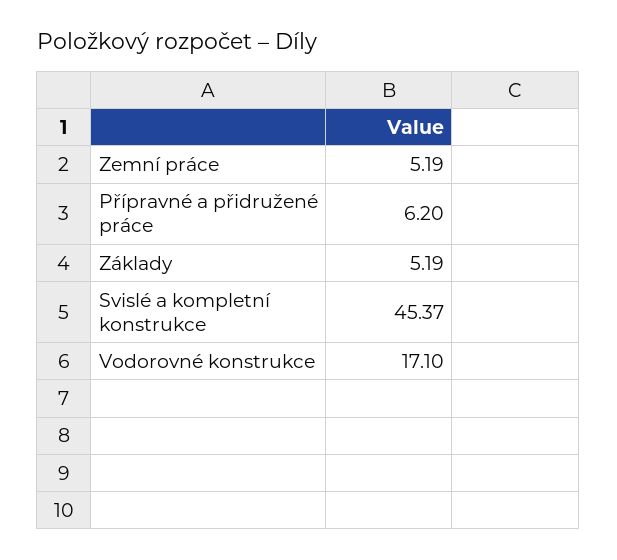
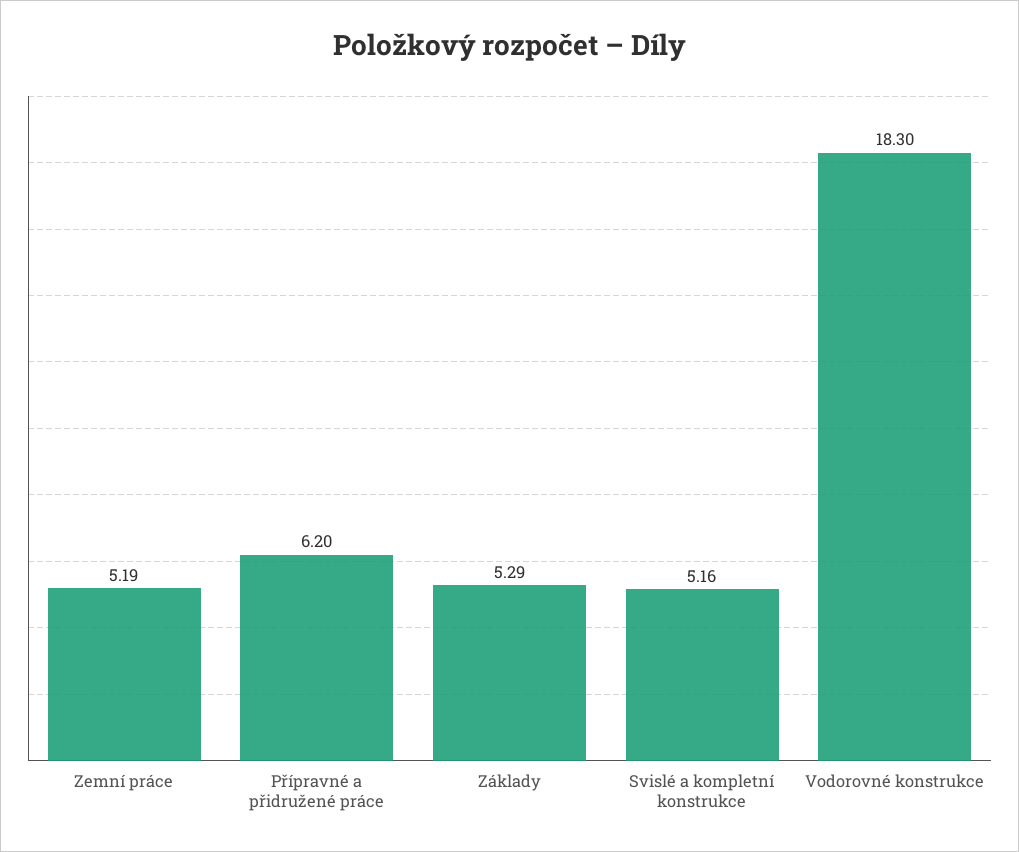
  {
    "Zemní práce": 5.19,
    "Přípravné a přidružené práce": 6.2,
-   "Základy": 5.19,
+   "Základy": 5.29,
-   "Svislé a kompletní konstrukce": 45.37,
+   "Svislé a kompletní konstrukce": 5.16,
-   "Vodorovné konstrukce": 17.1
+   "Vodorovné konstrukce": 18.3
  }

